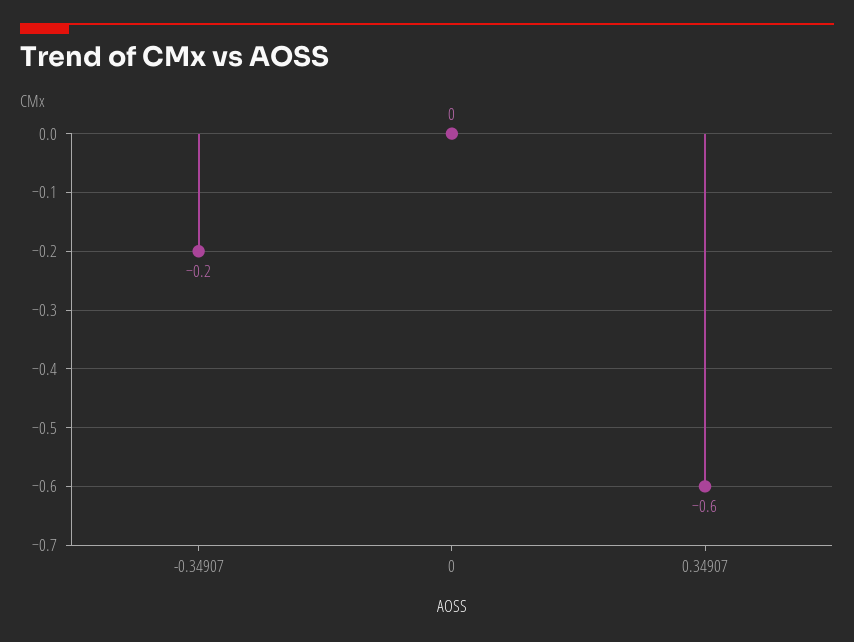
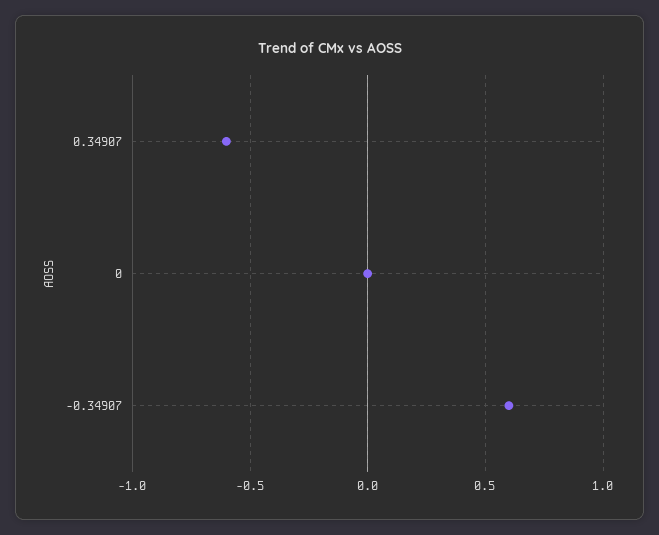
  {
-   "-0.34907": -0.2,
+   "-0.34907": 0.6,
    "0": 0,
    "0.34907": -0.6
  }

